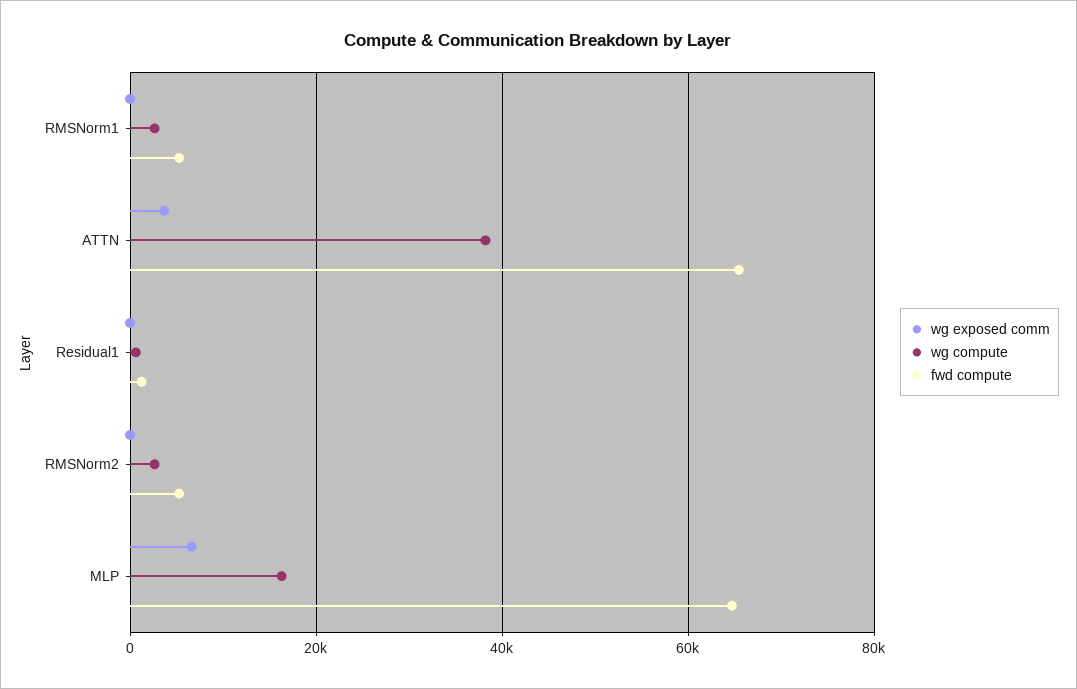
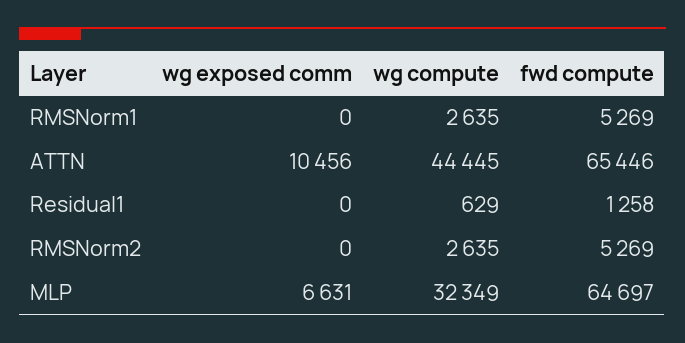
  {
    "wg exposed comm": {
      "RMSNorm1": 0,
-     "ATTN": 4000,
+     "ATTN": 10456,
      "Residual1": 0,
      "RMSNorm2": 0,
      "MLP": 6631
    },
    "wg compute": {
      "RMSNorm1": 2635,
-     "ATTN": 38000,
+     "ATTN": 44445,
      "Residual1": 629,
      "RMSNorm2": 2635,
-     "MLP": 16000
+     "MLP": 32349
    },
    "fwd compute": {
      "RMSNorm1": 5269,
      "ATTN": 65446,
      "Residual1": 1258,
      "RMSNorm2": 5269,
      "MLP": 64697
    }
  }

